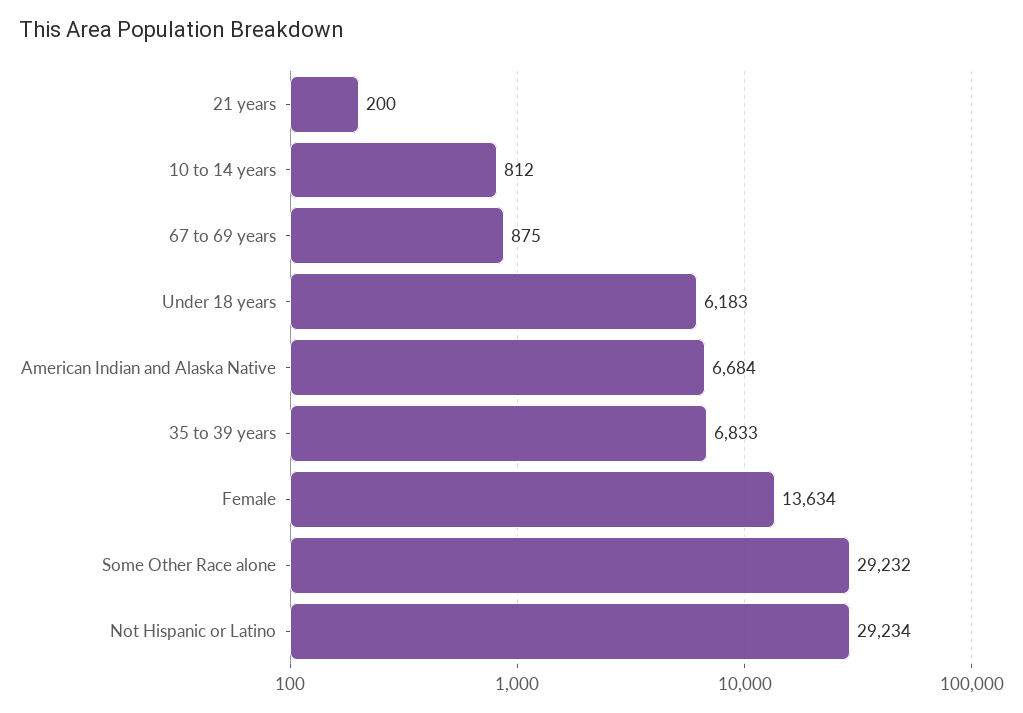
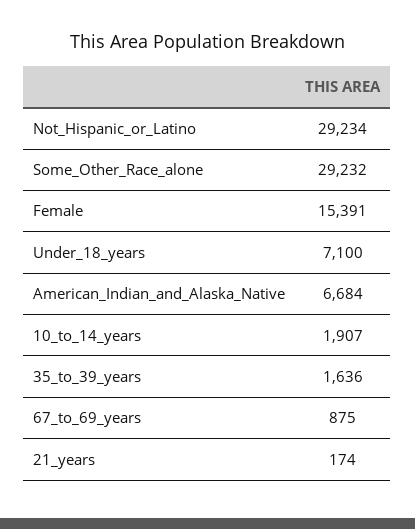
  {
-   "21 years": 200,
+   "21 years": 174,
-   "10 to 14 years": 812,
+   "10 to 14 years": 1907,
    "67 to 69 years": 875,
-   "Under 18 years": 6183,
+   "Under 18 years": 7100,
    "American Indian and Alaska Native": 6684,
-   "35 to 39 years": 6833,
+   "35 to 39 years": 1636,
-   "Female": 13634,
+   "Female": 15391,
    "Some Other Race alone": 29232,
    "Not Hispanic or Latino": 29234
  }

